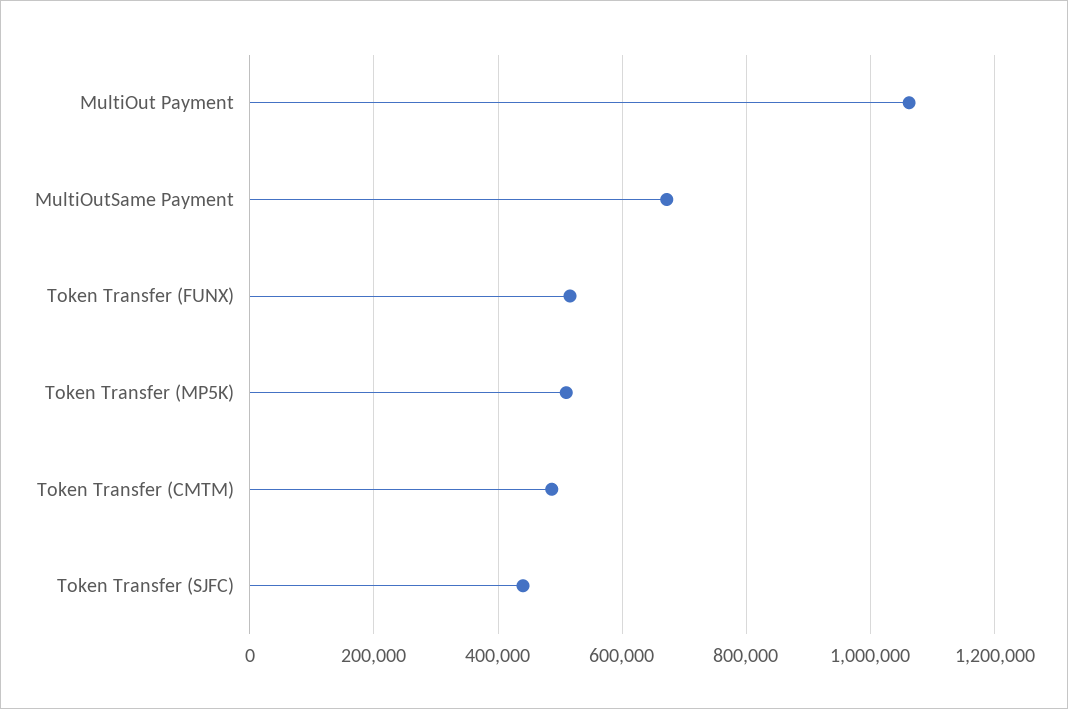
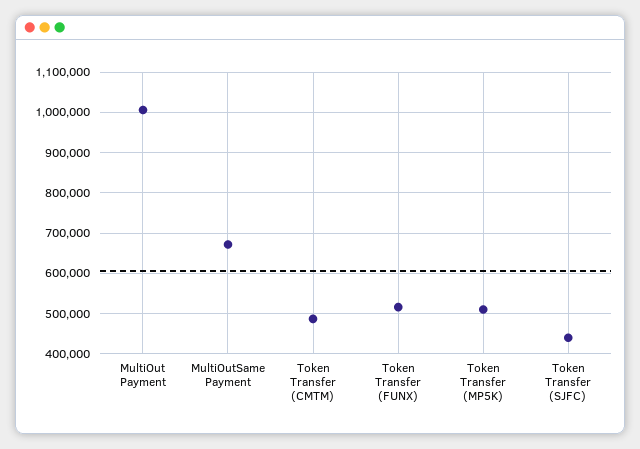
  {
-   "MultiOut Payment": 1060000,
+   "MultiOut Payment": 1000000,
    "MultiOutSame Payment": 680000,
    "Token Transfer (FUNX)": 520000,
    "Token Transfer (MP5K)": 500000,
    "Token Transfer (CMTM)": 480000,
    "Token Transfer (SJFC)": 440000
  }

